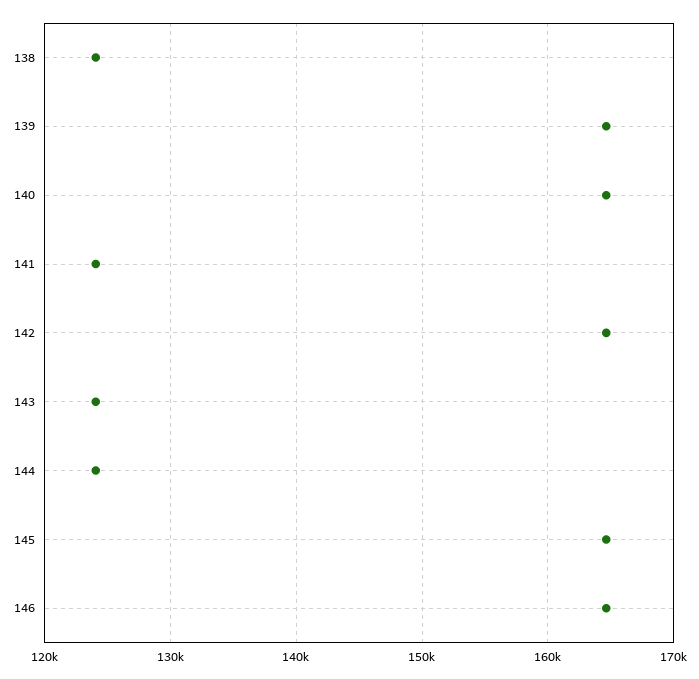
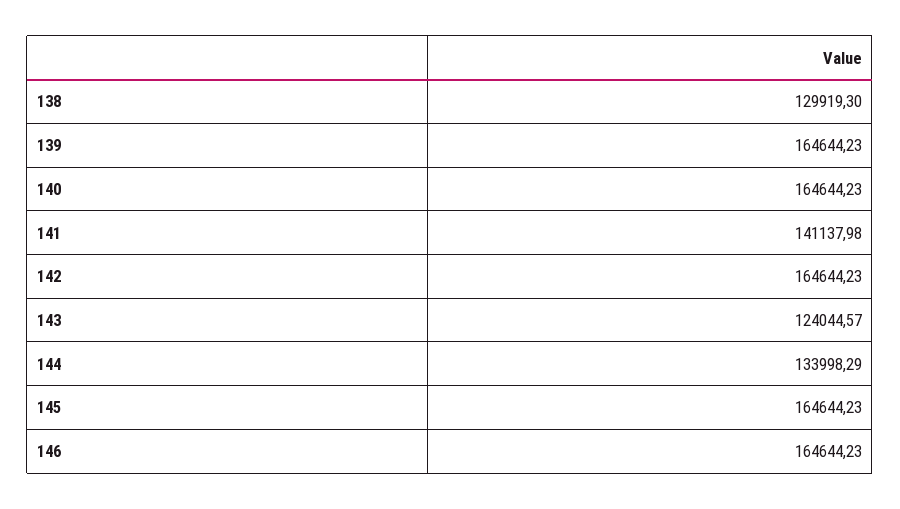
  {
-   "138": 124000,
+   "138": 129919.3,
    "139": 164644.23,
    "140": 164644.23,
-   "141": 124000,
+   "141": 141137.98,
    "142": 164644.23,
    "143": 124044.57,
-   "144": 124000,
+   "144": 133998.29,
    "145": 164644.23,
    "146": 164644.23
  }

